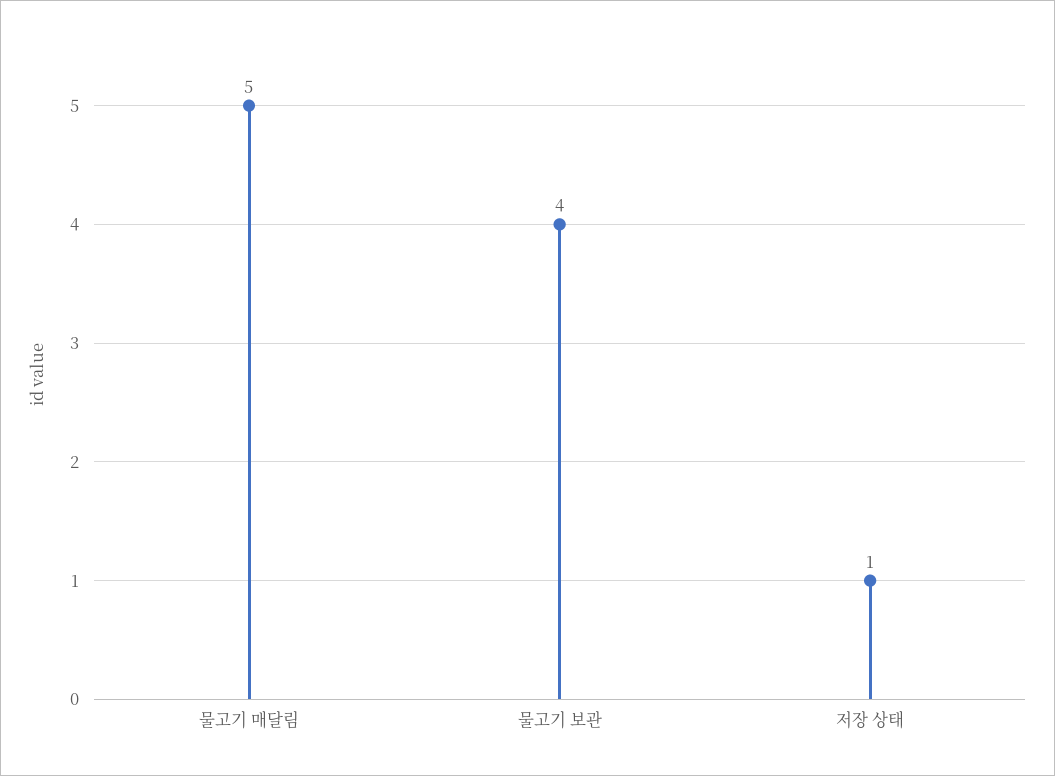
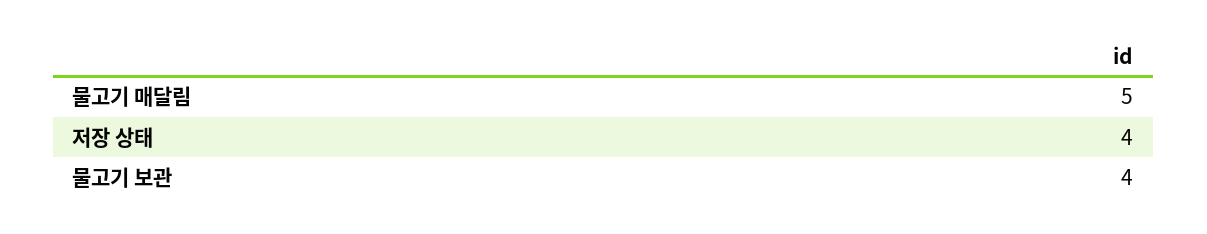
  {
    "물고기 매달림": 5,
    "물고기 보관": 4,
-   "저장 상태": 1
+   "저장 상태": 4
  }

